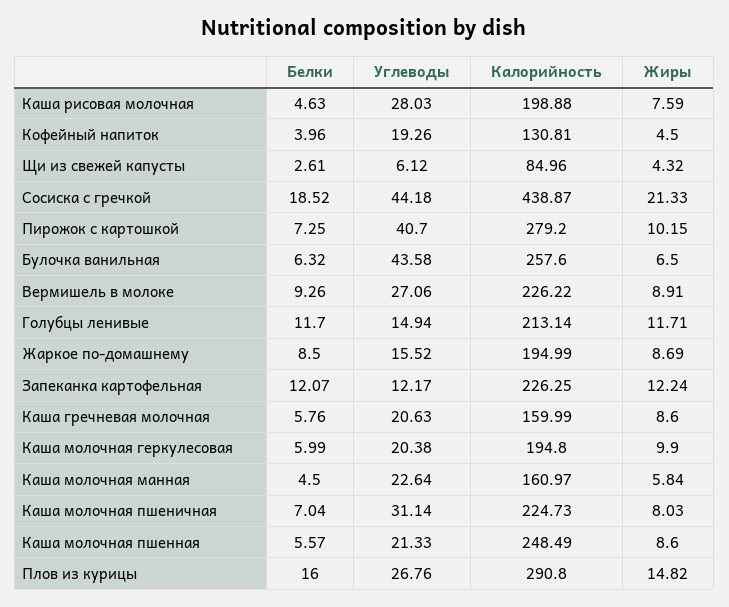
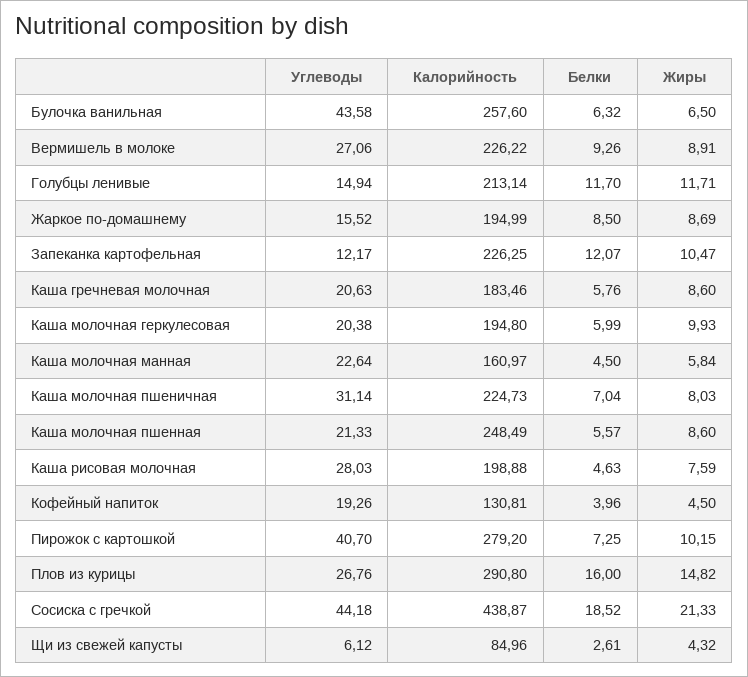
  {
    "Белки": {
      "Каша рисовая молочная": 4.63,
      "Кофейный напиток": 3.96,
      "Щи из свежей капусты": 2.61,
      "Сосиска с гречкой": 18.52,
      "Пирожок с картошкой": 7.25,
      "Булочка ванильная": 6.32,
      "Вермишель в молоке": 9.26,
      "Голубцы ленивые": 11.7,
      "Жаркое по-домашнему": 8.5,
      "Запеканка картофельная": 12.07,
      "Каша гречневая молочная": 5.76,
      "Каша молочная геркулесовая": 5.99,
      "Каша молочная манная": 4.5,
      "Каша молочная пшеничная": 7.04,
      "Каша молочная пшенная": 5.57,
      "Плов из курицы": 16
    },
    "Углеводы": {
      "Каша рисовая молочная": 28.03,
      "Кофейный напиток": 19.26,
      "Щи из свежей капусты": 6.12,
      "Сосиска с гречкой": 44.18,
      "Пирожок с картошкой": 40.7,
      "Булочка ванильная": 43.58,
      "Вермишель в молоке": 27.06,
      "Голубцы ленивые": 14.94,
      "Жаркое по-домашнему": 15.52,
      "Запеканка картофельная": 12.17,
      "Каша гречневая молочная": 20.63,
      "Каша молочная геркулесовая": 20.38,
      "Каша молочная манная": 22.64,
      "Каша молочная пшеничная": 31.14,
      "Каша молочная пшенная": 21.33,
      "Плов из курицы": 26.76
    },
    "Калорийность": {
      "Каша рисовая молочная": 198.88,
      "Кофейный напиток": 130.81,
      "Щи из свежей капусты": 84.96,
      "Сосиска с гречкой": 438.87,
      "Пирожок с картошкой": 279.2,
      "Булочка ванильная": 257.6,
      "Вермишель в молоке": 226.22,
      "Голубцы ленивые": 213.14,
      "Жаркое по-домашнему": 194.99,
      "Запеканка картофельная": 226.25,
-     "Каша гречневая молочная": 159.99,
+     "Каша гречневая молочная": 183.46,
      "Каша молочная геркулесовая": 194.8,
      "Каша молочная манная": 160.97,
      "Каша молочная пшеничная": 224.73,
      "Каша молочная пшенная": 248.49,
      "Плов из курицы": 290.8
    },
    "Жиры": {
      "Каша рисовая молочная": 7.59,
      "Кофейный напиток": 4.5,
      "Щи из свежей капусты": 4.32,
      "Сосиска с гречкой": 21.33,
      "Пирожок с картошкой": 10.15,
      "Булочка ванильная": 6.5,
      "Вермишель в молоке": 8.91,
      "Голубцы ленивые": 11.71,
      "Жаркое по-домашнему": 8.69,
-     "Запеканка картофельная": 12.24,
+     "Запеканка картофельная": 10.47,
      "Каша гречневая молочная": 8.6,
-     "Каша молочная геркулесовая": 9.9,
+     "Каша молочная геркулесовая": 9.93,
      "Каша молочная манная": 5.84,
      "Каша молочная пшеничная": 8.03,
      "Каша молочная пшенная": 8.6,
      "Плов из курицы": 14.82
    }
  }

